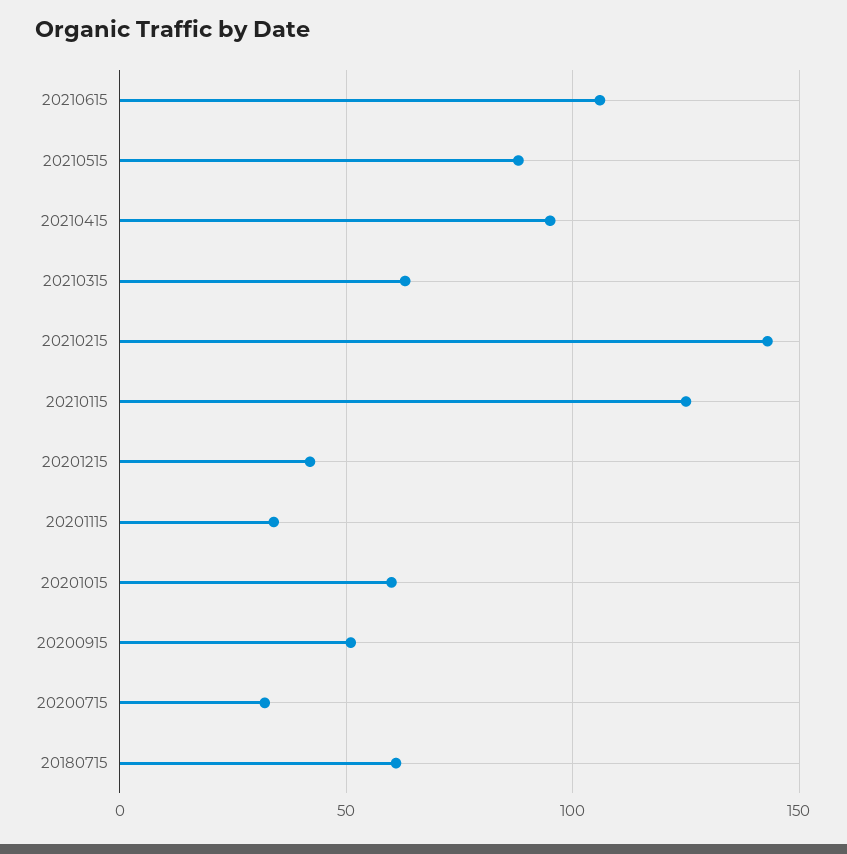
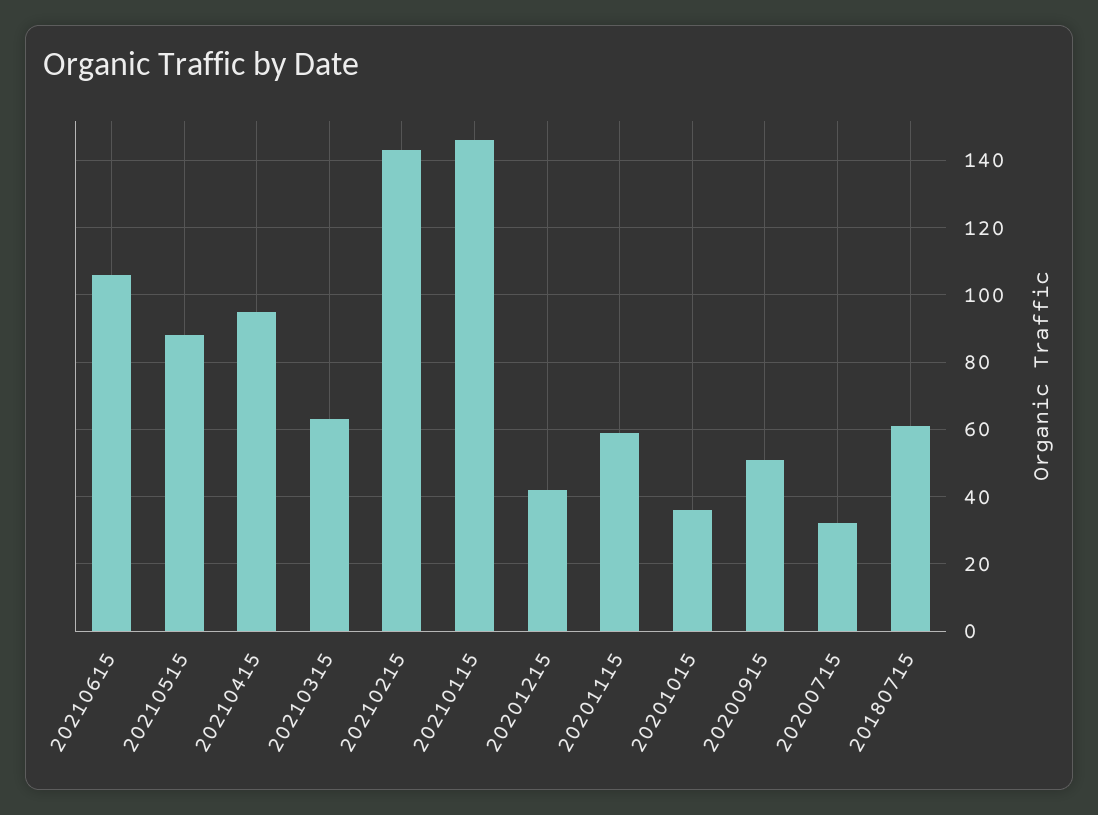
  {
    "20210615": 105,
    "20210515": 90,
    "20210415": 95,
    "20210315": 65,
    "20210215": 145,
-   "20210115": 125,
+   "20210115": 145,
    "20201215": 40,
-   "20201115": 35,
+   "20201115": 60,
-   "20201015": 60,
+   "20201015": 35,
    "20200915": 50,
    "20200715": 30,
    "20180715": 60
  }

